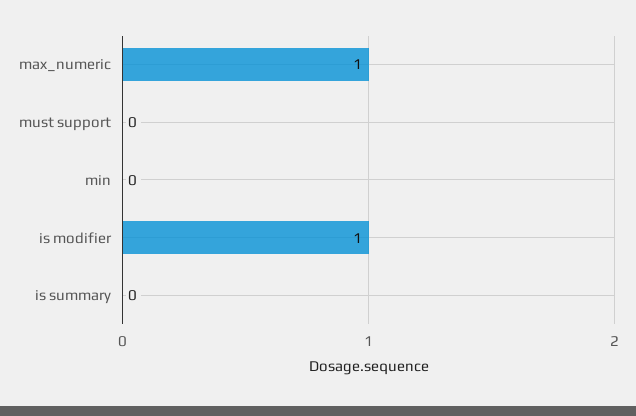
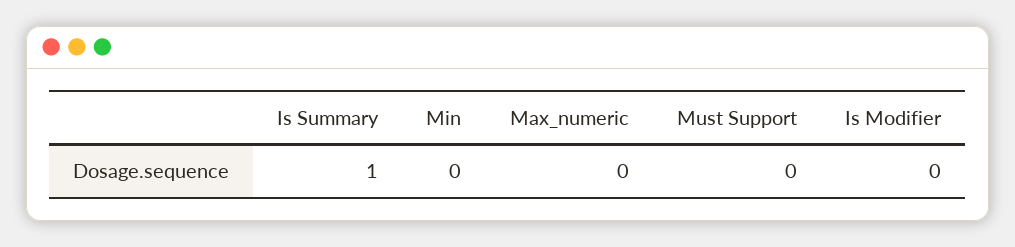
  {
-   "max_numeric": 1,
+   "max_numeric": 0,
    "must support": 0,
    "min": 0,
-   "is modifier": 1,
+   "is modifier": 0,
-   "is summary": 0
+   "is summary": 1
  }

